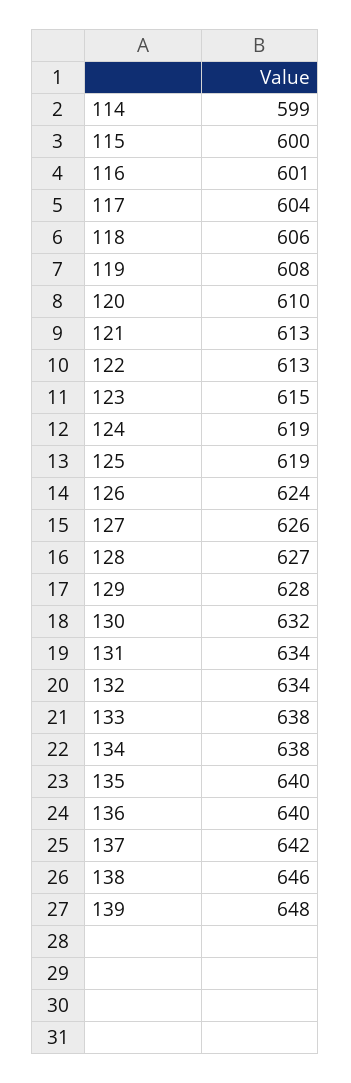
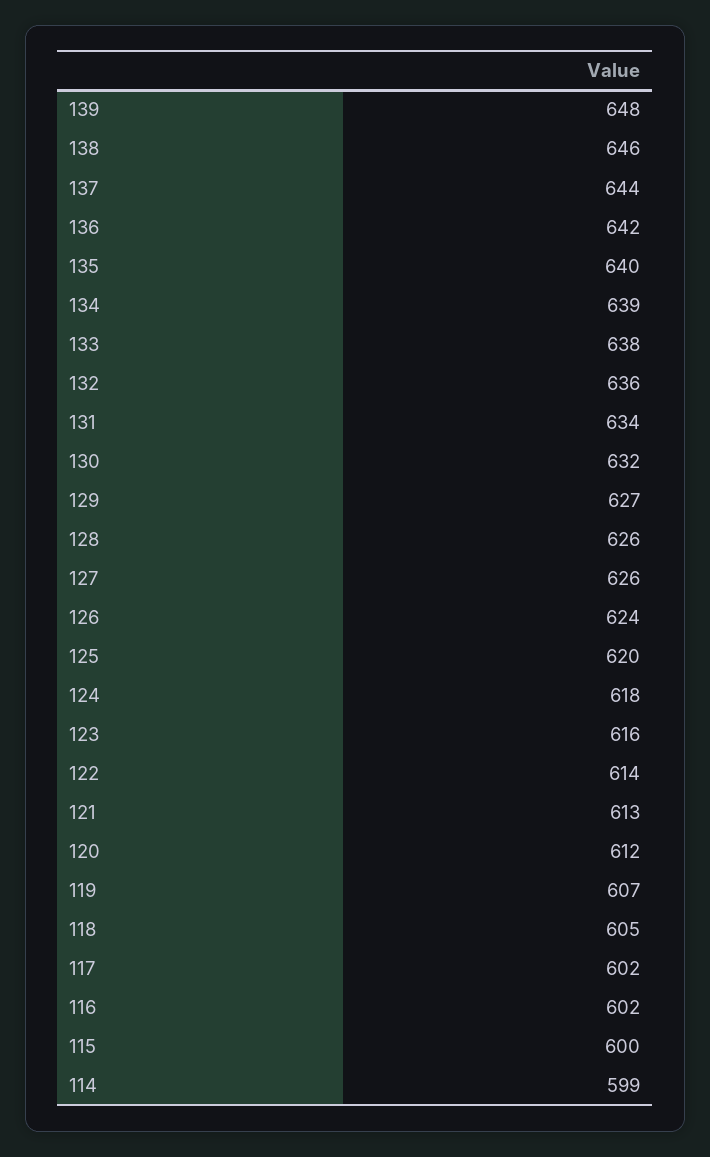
  {
    "114": 599,
    "115": 600,
-   "116": 601,
+   "116": 602,
-   "117": 604,
+   "117": 602,
-   "118": 606,
+   "118": 605,
-   "119": 608,
+   "119": 607,
-   "120": 610,
+   "120": 612,
    "121": 613,
-   "122": 613,
+   "122": 614,
-   "123": 615,
+   "123": 616,
-   "124": 619,
+   "124": 618,
-   "125": 619,
+   "125": 620,
    "126": 624,
    "127": 626,
-   "128": 627,
+   "128": 626,
-   "129": 628,
+   "129": 627,
    "130": 632,
    "131": 634,
-   "132": 634,
+   "132": 636,
    "133": 638,
-   "134": 638,
+   "134": 639,
    "135": 640,
-   "136": 640,
+   "136": 642,
-   "137": 642,
+   "137": 644,
    "138": 646,
    "139": 648
  }

